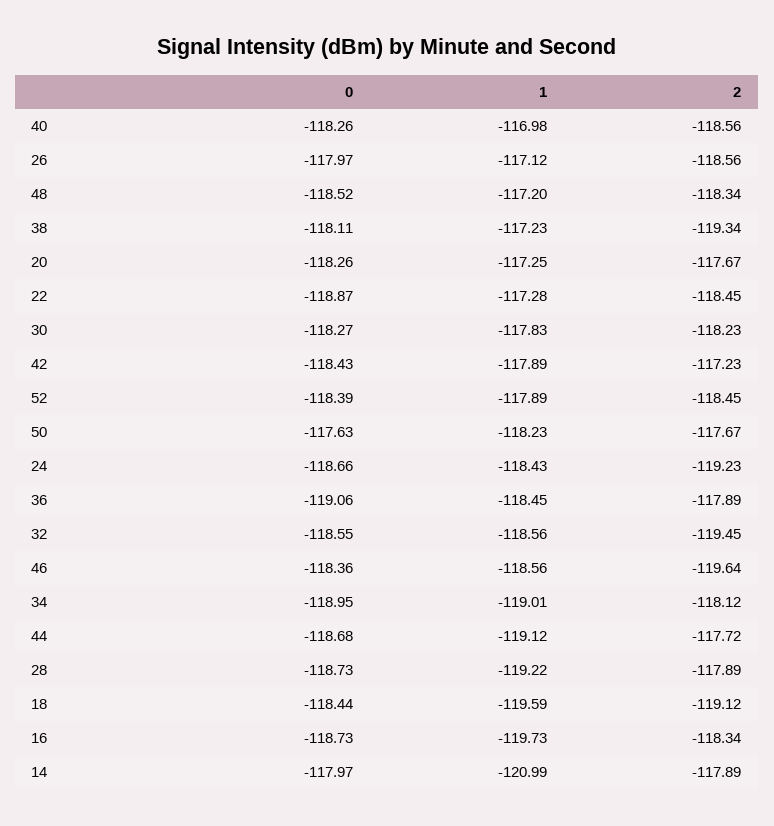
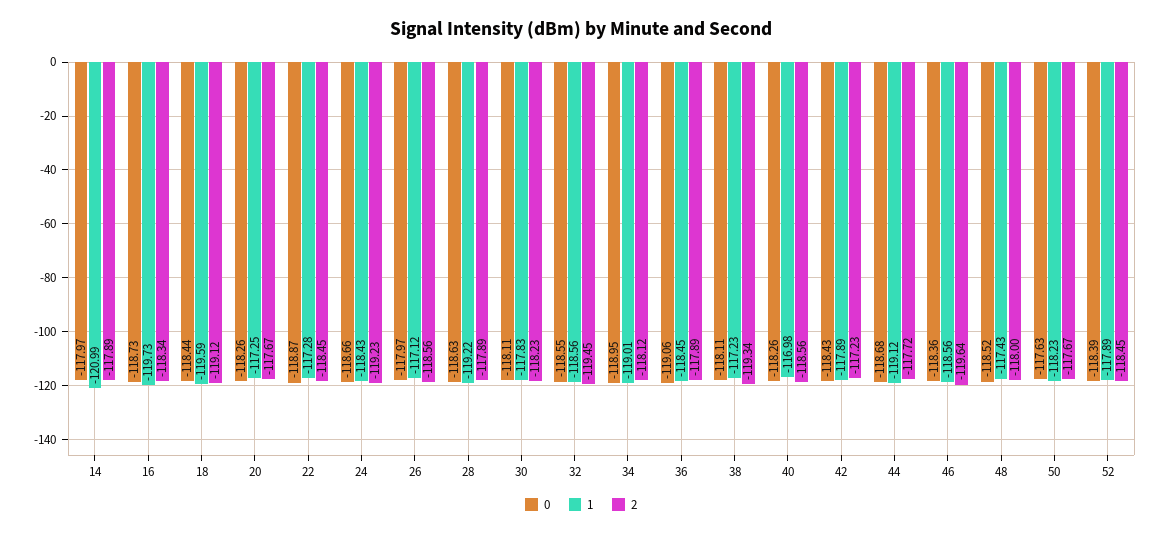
  {
    "0": {
      "40": -118.26,
      "26": -117.97,
      "48": -118.52,
      "38": -118.11,
      "20": -118.26,
      "22": -118.87,
-     "30": -118.27,
+     "30": -118.11,
      "42": -118.43,
      "52": -118.39,
      "50": -117.63,
      "24": -118.66,
      "36": -119.06,
      "32": -118.55,
      "46": -118.36,
      "34": -118.95,
      "44": -118.68,
-     "28": -118.73,
+     "28": -118.63,
      "18": -118.44,
      "16": -118.73,
      "14": -117.97
    },
    "1": {
      "40": -116.98,
      "26": -117.12,
-     "48": -117.2,
+     "48": -117.43,
      "38": -117.23,
      "20": -117.25,
      "22": -117.28,
      "30": -117.83,
      "42": -117.89,
      "52": -117.89,
      "50": -118.23,
      "24": -118.43,
      "36": -118.45,
      "32": -118.56,
      "46": -118.56,
      "34": -119.01,
      "44": -119.12,
      "28": -119.22,
      "18": -119.59,
      "16": -119.73,
      "14": -120.99
    },
    "2": {
      "40": -118.56,
      "26": -118.56,
-     "48": -118.34,
+     "48": -118,
      "38": -119.34,
      "20": -117.67,
      "22": -118.45,
      "30": -118.23,
      "42": -117.23,
      "52": -118.45,
      "50": -117.67,
      "24": -119.23,
      "36": -117.89,
      "32": -119.45,
      "46": -119.64,
      "34": -118.12,
      "44": -117.72,
      "28": -117.89,
      "18": -119.12,
      "16": -118.34,
      "14": -117.89
    }
  }

